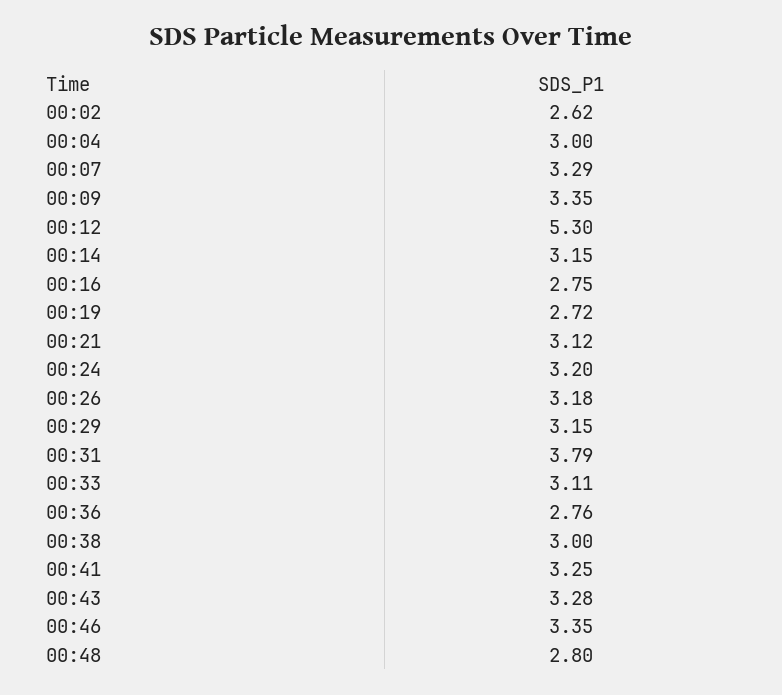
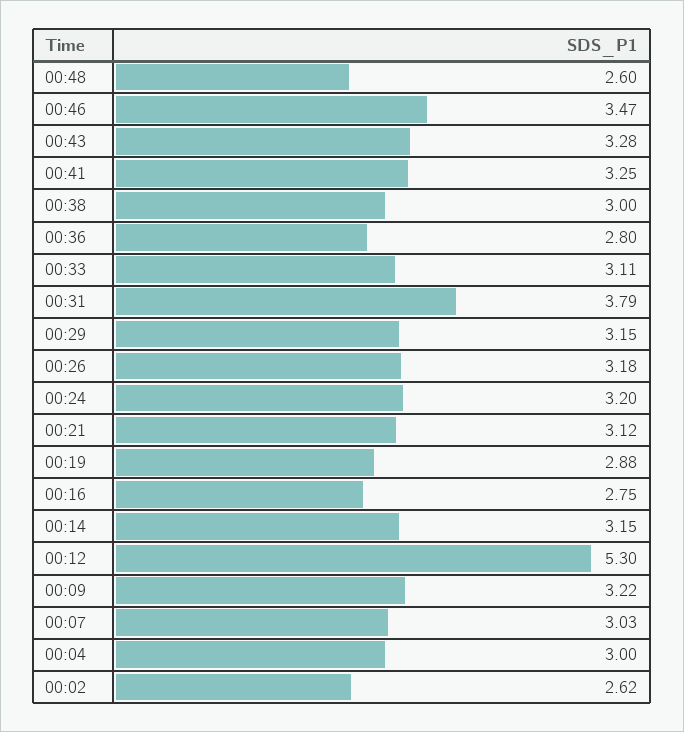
  {
    "00:02": 2.62,
    "00:04": 3,
-   "00:07": 3.29,
+   "00:07": 3.03,
-   "00:09": 3.35,
+   "00:09": 3.22,
    "00:12": 5.3,
    "00:14": 3.15,
    "00:16": 2.75,
-   "00:19": 2.72,
+   "00:19": 2.88,
    "00:21": 3.12,
    "00:24": 3.2,
    "00:26": 3.18,
    "00:29": 3.15,
    "00:31": 3.79,
    "00:33": 3.11,
-   "00:36": 2.76,
+   "00:36": 2.8,
    "00:38": 3,
    "00:41": 3.25,
    "00:43": 3.28,
-   "00:46": 3.35,
+   "00:46": 3.47,
-   "00:48": 2.8
+   "00:48": 2.6
  }

